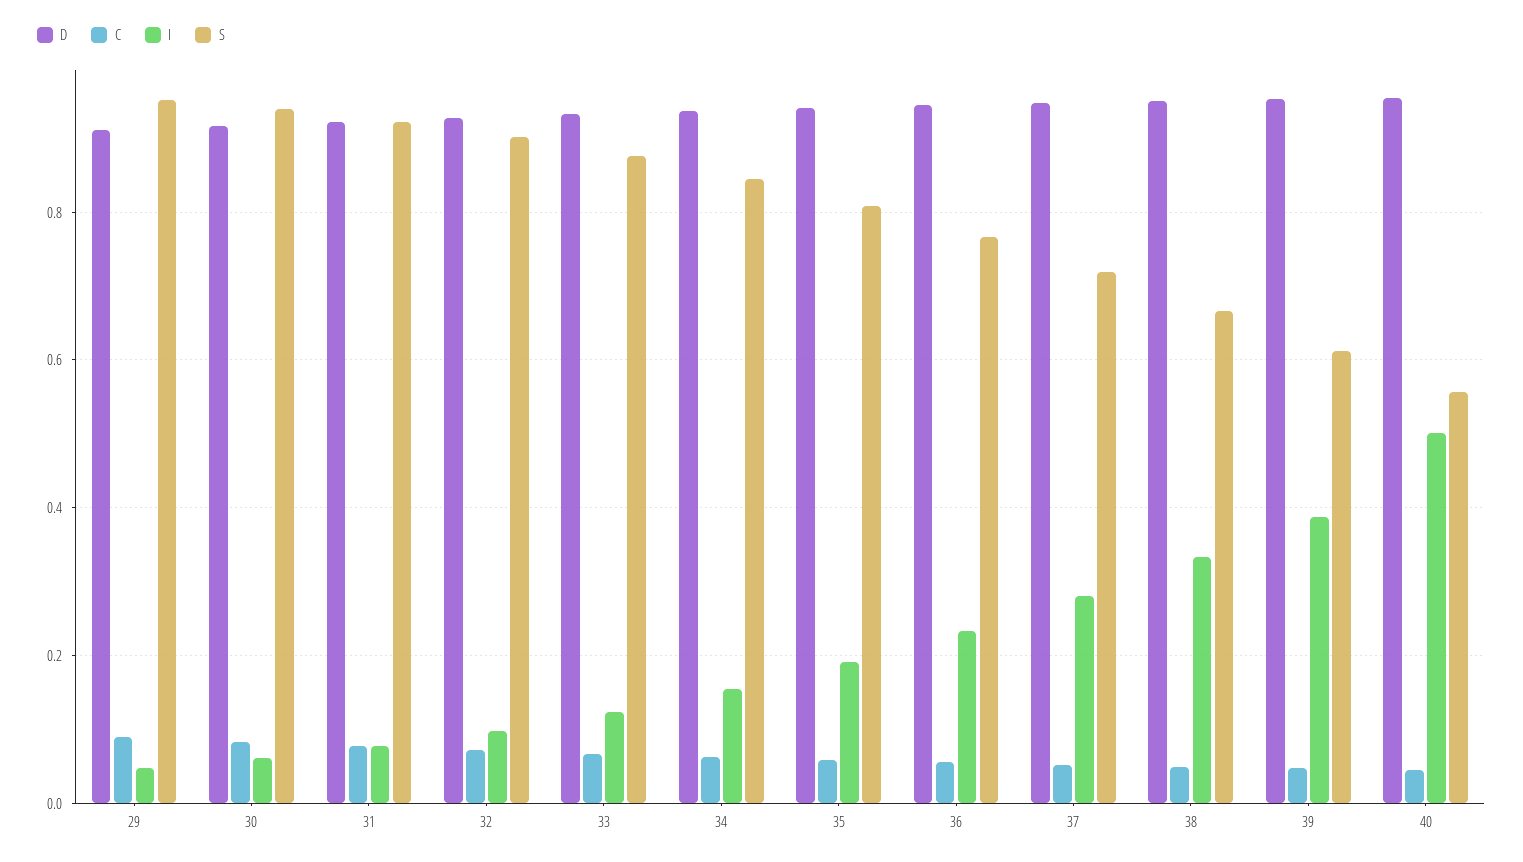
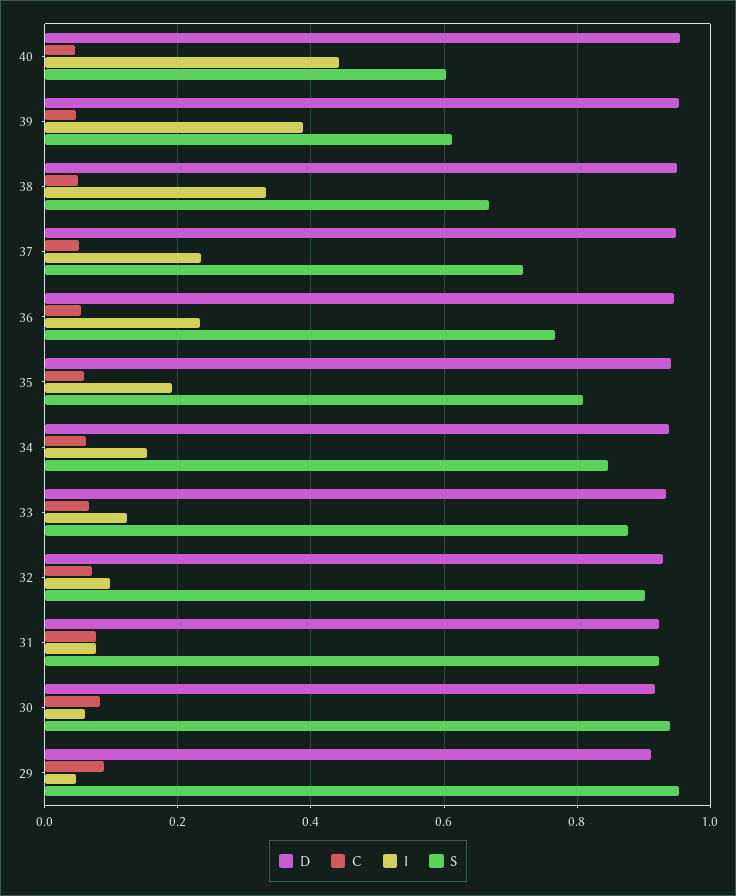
  {
    "D": {
      "29": 0.92,
      "30": 0.92,
      "31": 0.92,
      "32": 0.92,
      "33": 0.94,
      "34": 0.94,
      "35": 0.94,
      "36": 0.94,
      "37": 0.94,
      "38": 0.96,
      "39": 0.96,
      "40": 0.96
    },
    "C": {
      "29": 0.08,
      "30": 0.08,
      "31": 0.08,
      "32": 0.08,
      "33": 0.06,
      "34": 0.06,
      "35": 0.06,
      "36": 0.06,
      "37": 0.06,
      "38": 0.04,
      "39": 0.04,
      "40": 0.04
    },
    "I": {
      "29": 0.04,
      "30": 0.06,
      "31": 0.08,
      "32": 0.1,
      "33": 0.12,
      "34": 0.16,
      "35": 0.2,
      "36": 0.24,
-     "37": 0.28,
+     "37": 0.24,
      "38": 0.34,
      "39": 0.38,
-     "40": 0.5
+     "40": 0.44
    },
    "S": {
      "29": 0.96,
      "30": 0.94,
      "31": 0.92,
      "32": 0.9,
      "33": 0.88,
      "34": 0.84,
      "35": 0.8,
      "36": 0.76,
      "37": 0.72,
      "38": 0.66,
      "39": 0.62,
-     "40": 0.56
+     "40": 0.6
    }
  }

